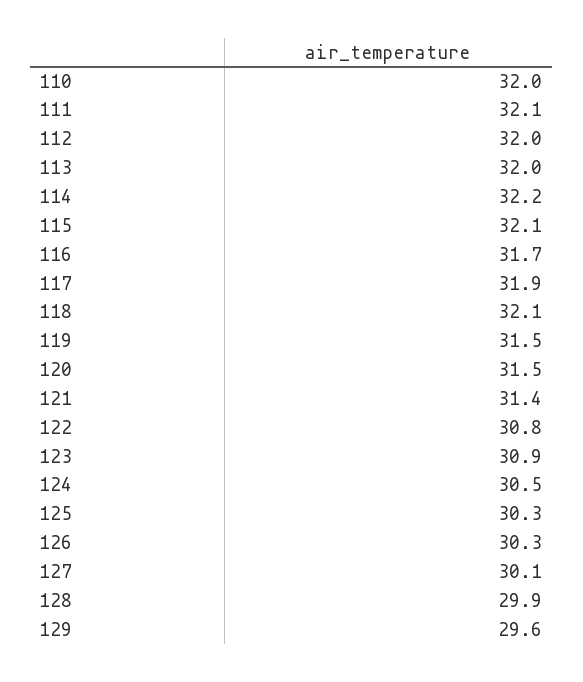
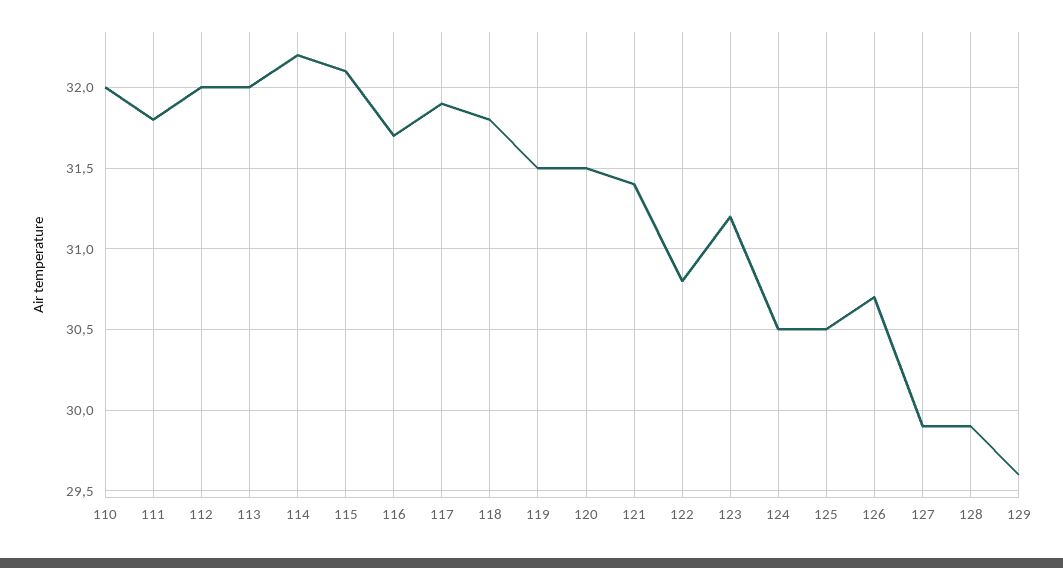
  {
    "110": 32,
-   "111": 32.1,
+   "111": 31.8,
    "112": 32,
    "113": 32,
    "114": 32.2,
    "115": 32.1,
    "116": 31.7,
    "117": 31.9,
-   "118": 32.1,
+   "118": 31.8,
    "119": 31.5,
    "120": 31.5,
    "121": 31.4,
    "122": 30.8,
-   "123": 30.9,
+   "123": 31.2,
    "124": 30.5,
-   "125": 30.3,
+   "125": 30.5,
-   "126": 30.3,
+   "126": 30.7,
-   "127": 30.1,
+   "127": 29.9,
    "128": 29.9,
    "129": 29.6
  }

